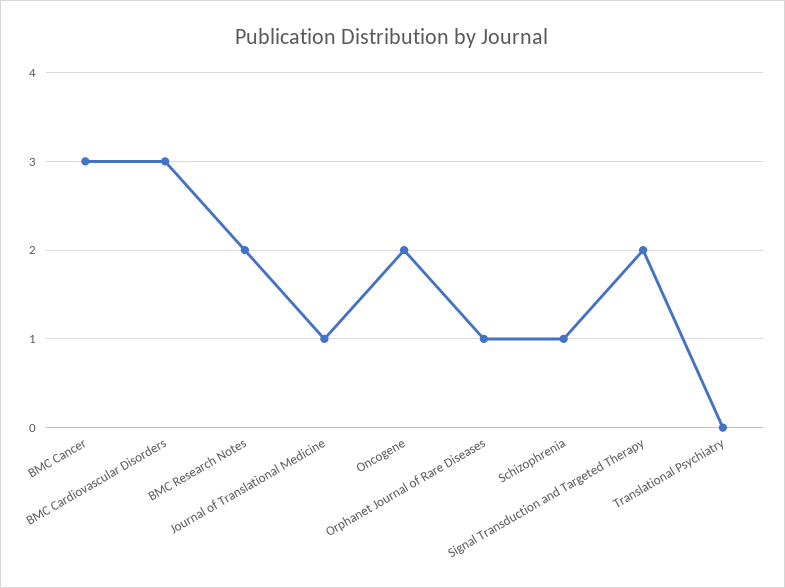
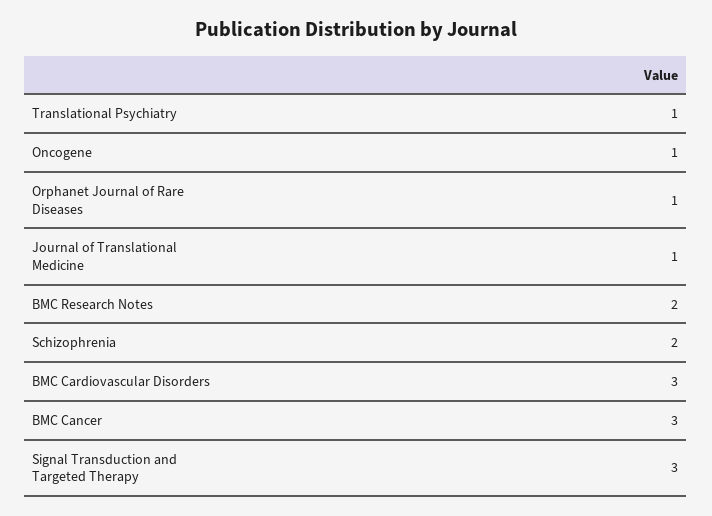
  {
    "BMC Cancer": 3,
    "BMC Cardiovascular Disorders": 3,
    "BMC Research Notes": 2,
    "Journal of Translational Medicine": 1,
-   "Oncogene": 2,
+   "Oncogene": 1,
    "Orphanet Journal of Rare Diseases": 1,
-   "Schizophrenia": 1,
+   "Schizophrenia": 2,
-   "Signal Transduction and Targeted Therapy": 2,
+   "Signal Transduction and Targeted Therapy": 3,
-   "Translational Psychiatry": 0
+   "Translational Psychiatry": 1
  }

